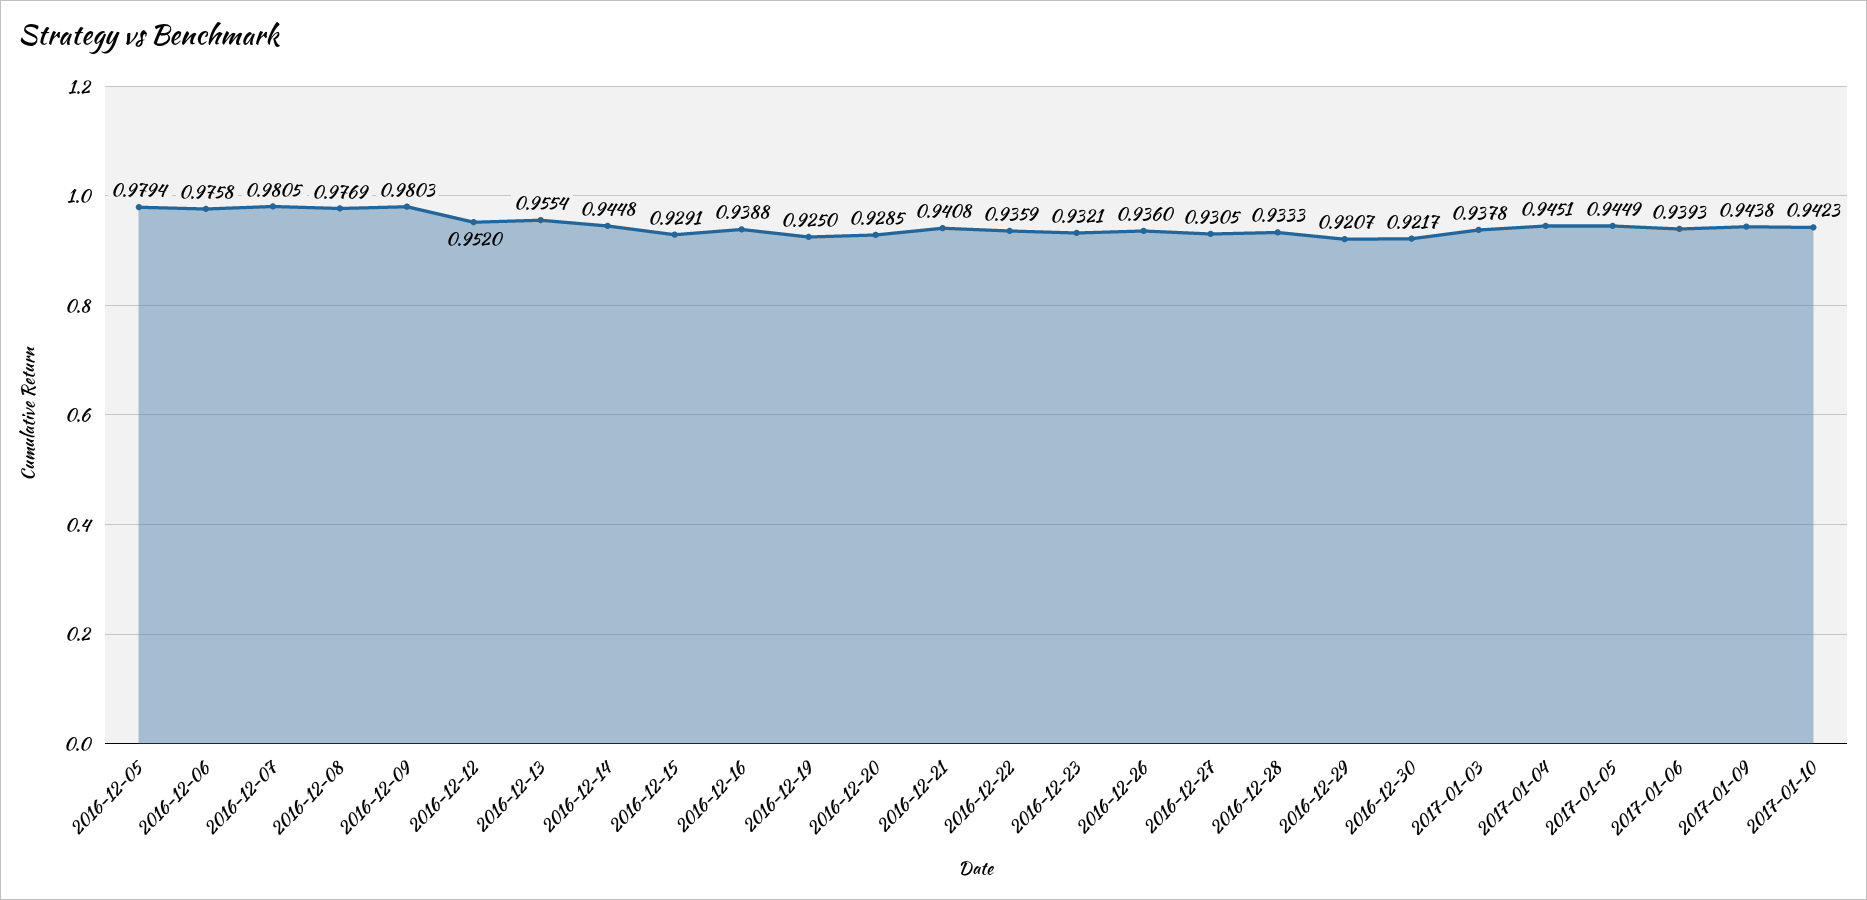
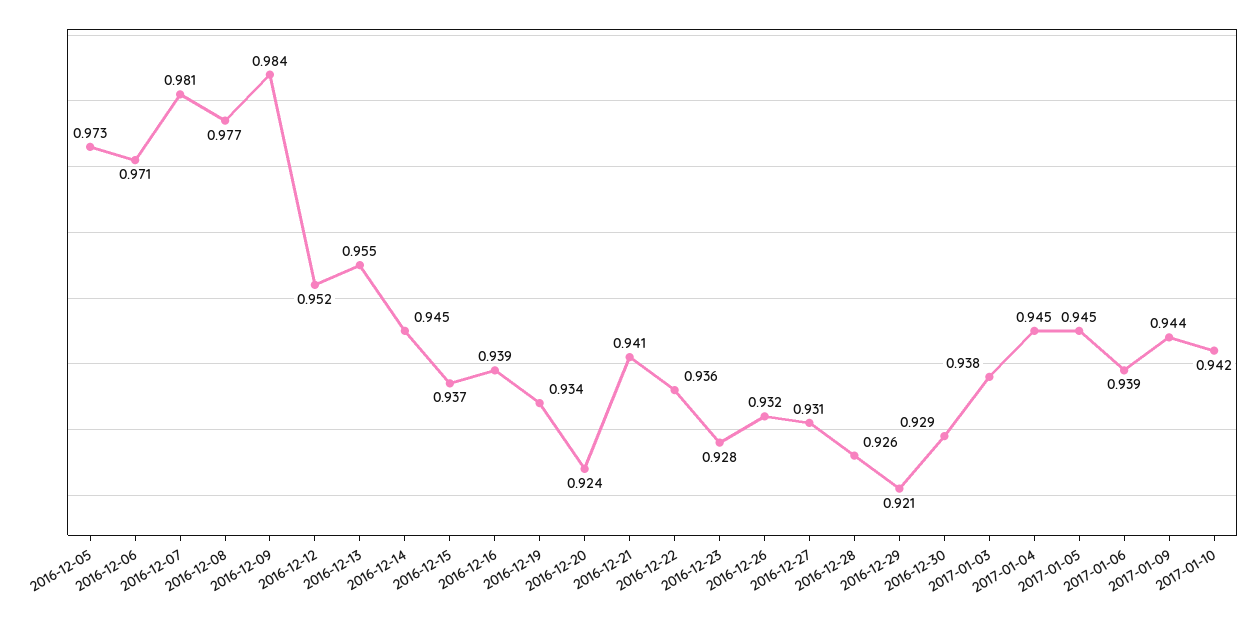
  {
-   "2016-12-05": 0.9794,
+   "2016-12-05": 0.973,
-   "2016-12-06": 0.9758,
+   "2016-12-06": 0.971,
    "2016-12-07": 0.9805,
    "2016-12-08": 0.9769,
-   "2016-12-09": 0.9803,
+   "2016-12-09": 0.984,
    "2016-12-12": 0.952,
    "2016-12-13": 0.9554,
    "2016-12-14": 0.9448,
-   "2016-12-15": 0.9291,
+   "2016-12-15": 0.937,
    "2016-12-16": 0.9388,
-   "2016-12-19": 0.925,
+   "2016-12-19": 0.934,
-   "2016-12-20": 0.9285,
+   "2016-12-20": 0.924,
    "2016-12-21": 0.9408,
    "2016-12-22": 0.9359,
-   "2016-12-23": 0.9321,
+   "2016-12-23": 0.928,
-   "2016-12-26": 0.936,
+   "2016-12-26": 0.932,
    "2016-12-27": 0.9305,
-   "2016-12-28": 0.9333,
+   "2016-12-28": 0.926,
    "2016-12-29": 0.9207,
-   "2016-12-30": 0.9217,
+   "2016-12-30": 0.929,
    "2017-01-03": 0.9378,
    "2017-01-04": 0.9451,
    "2017-01-05": 0.9449,
    "2017-01-06": 0.9393,
    "2017-01-09": 0.9438,
    "2017-01-10": 0.9423
  }

